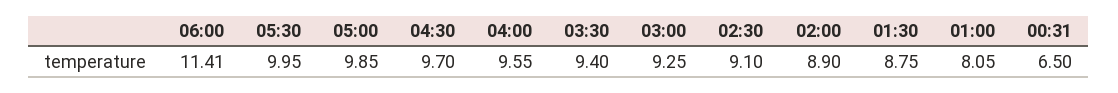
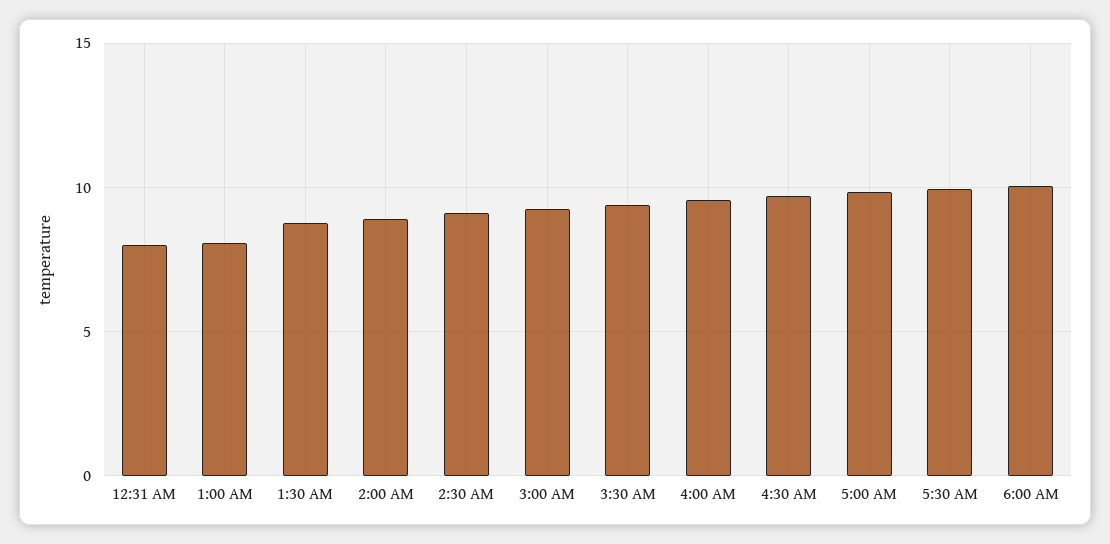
  {
-   "06:00": 11.41,
+   "06:00": 10,
    "05:30": 9.95,
    "05:00": 9.85,
    "04:30": 9.7,
    "04:00": 9.55,
    "03:30": 9.4,
    "03:00": 9.25,
    "02:30": 9.1,
    "02:00": 8.9,
    "01:30": 8.75,
    "01:00": 8.05,
-   "00:31": 6.5
+   "00:31": 8
  }

